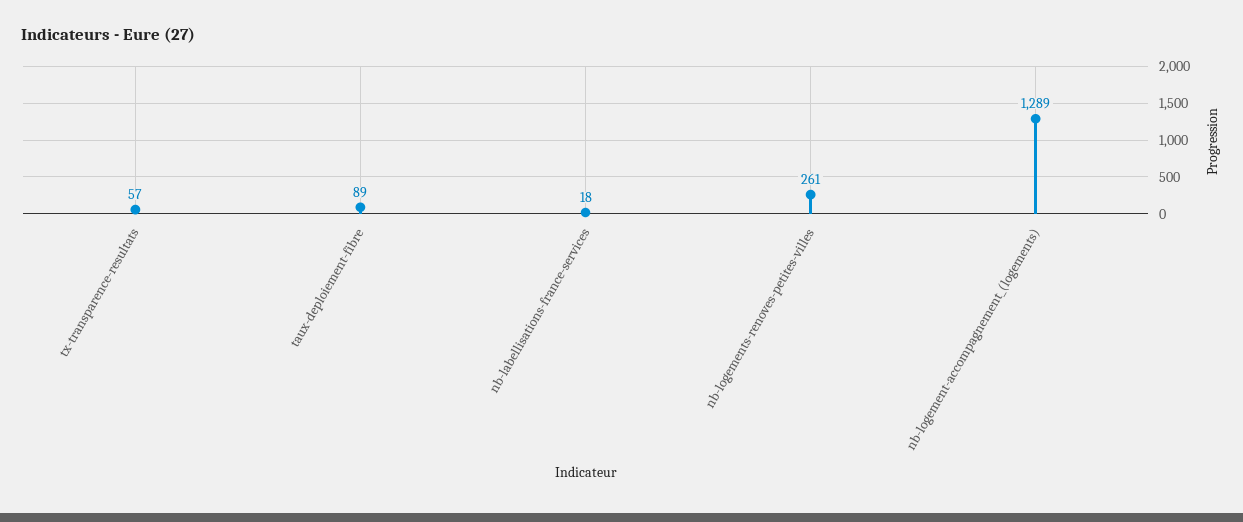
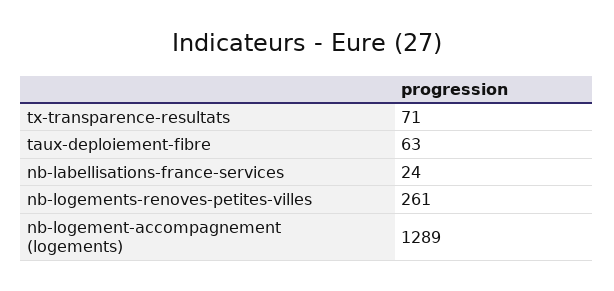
  {
-   "tx-transparence-resultats": 57,
+   "tx-transparence-resultats": 71,
-   "taux-deploiement-fibre": 89,
+   "taux-deploiement-fibre": 63,
-   "nb-labellisations-france-services": 18,
+   "nb-labellisations-france-services": 24,
    "nb-logements-renoves-petites-villes": 261,
    "nb-logement-accompagnement_(logements)": 1289
  }

